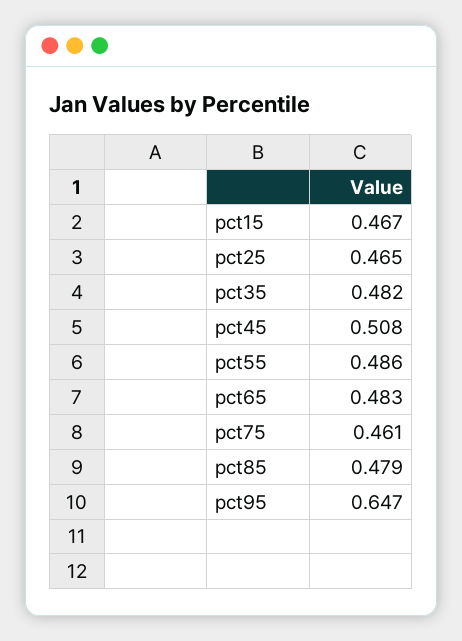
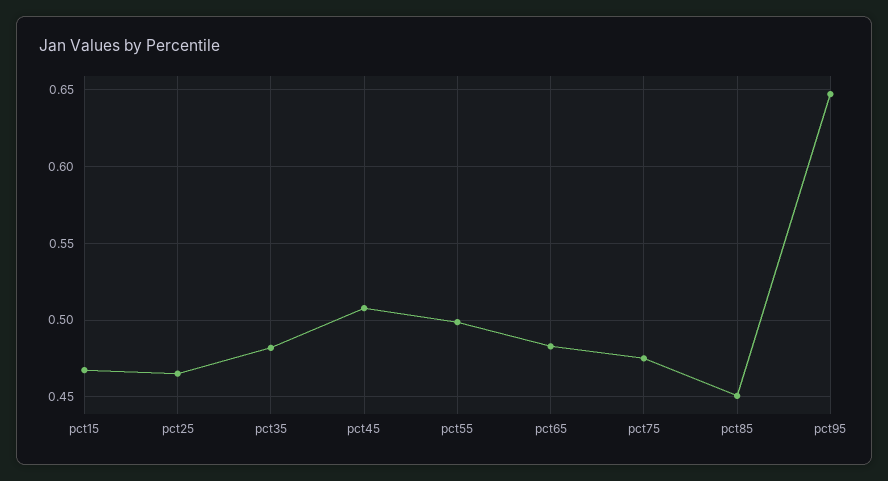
  {
    "pct15": 0.467,
    "pct25": 0.465,
    "pct35": 0.482,
    "pct45": 0.508,
-   "pct55": 0.486,
+   "pct55": 0.5,
    "pct65": 0.483,
-   "pct75": 0.461,
+   "pct75": 0.475,
-   "pct85": 0.479,
+   "pct85": 0.45,
    "pct95": 0.647
  }

